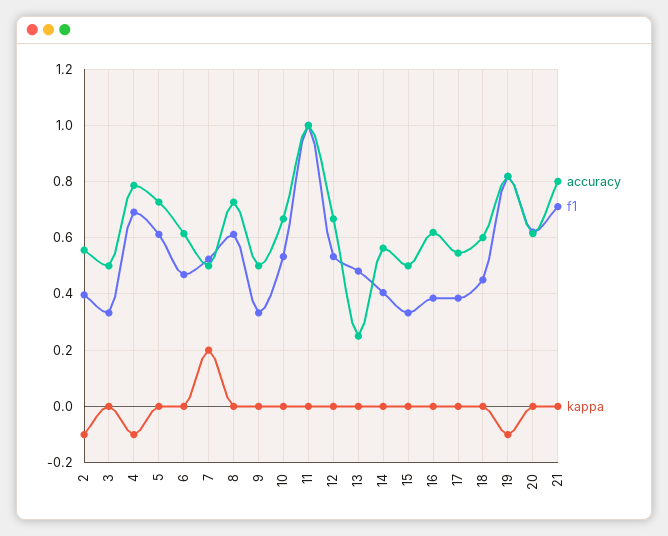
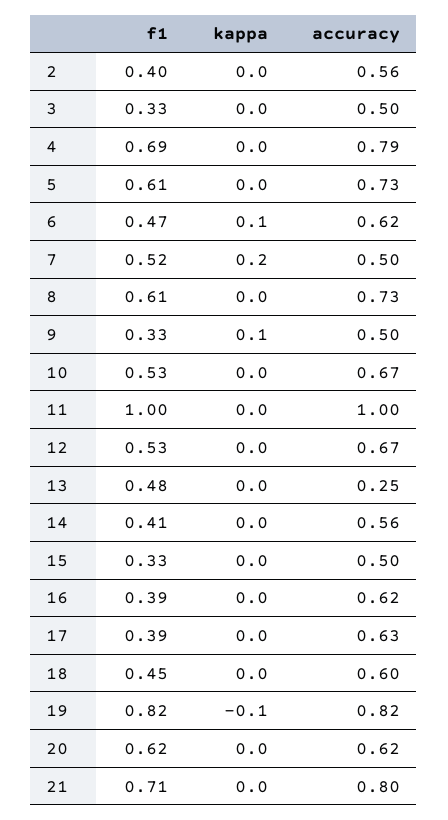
  {
    "accuracy": {
      "2": 0.56,
      "3": 0.5,
      "4": 0.79,
      "5": 0.73,
      "6": 0.62,
      "7": 0.5,
      "8": 0.73,
      "9": 0.5,
      "10": 0.67,
      "11": 1,
      "12": 0.67,
      "13": 0.25,
      "14": 0.56,
      "15": 0.5,
      "16": 0.62,
-     "17": 0.55,
+     "17": 0.63,
      "18": 0.6,
      "19": 0.82,
      "20": 0.62,
      "21": 0.8
    },
    "f1": {
      "2": 0.4,
      "3": 0.33,
      "4": 0.69,
      "5": 0.61,
      "6": 0.47,
      "7": 0.52,
      "8": 0.61,
      "9": 0.33,
      "10": 0.53,
      "11": 1,
      "12": 0.53,
      "13": 0.48,
      "14": 0.41,
      "15": 0.33,
      "16": 0.39,
      "17": 0.39,
      "18": 0.45,
      "19": 0.82,
      "20": 0.62,
      "21": 0.71
    },
    "kappa": {
-     "2": -0.1,
+     "2": 0,
      "3": 0,
-     "4": -0.1,
+     "4": 0,
      "5": 0,
-     "6": 0,
+     "6": 0.1,
      "7": 0.2,
      "8": 0,
-     "9": 0,
+     "9": 0.1,
      "10": 0,
      "11": 0,
      "12": 0,
      "13": 0,
      "14": 0,
      "15": 0,
      "16": 0,
      "17": 0,
      "18": 0,
      "19": -0.1,
      "20": 0,
      "21": 0
    }
  }

